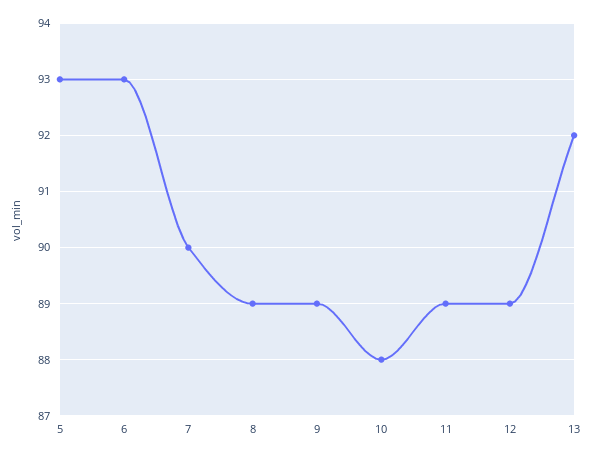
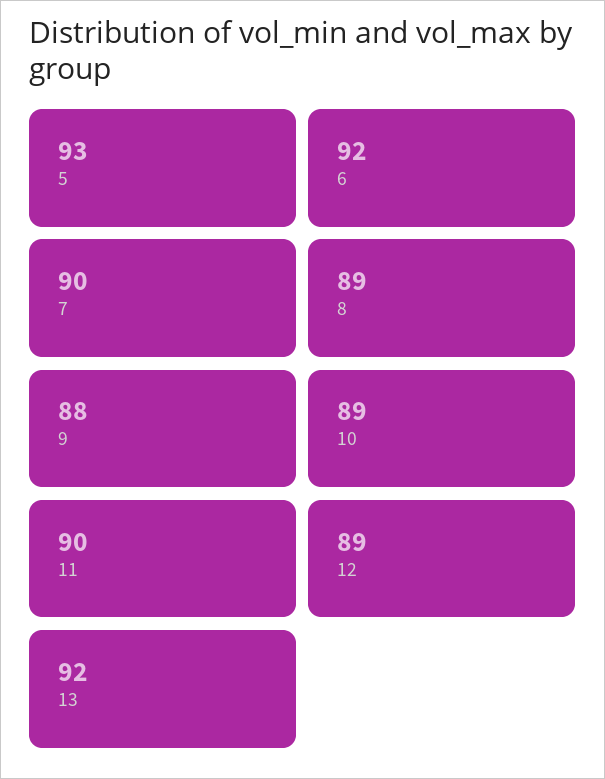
  {
    "5": 93,
-   "6": 93,
+   "6": 92,
    "7": 90,
    "8": 89,
-   "9": 89,
+   "9": 88,
-   "10": 88,
+   "10": 89,
-   "11": 89,
+   "11": 90,
    "12": 89,
    "13": 92
  }

